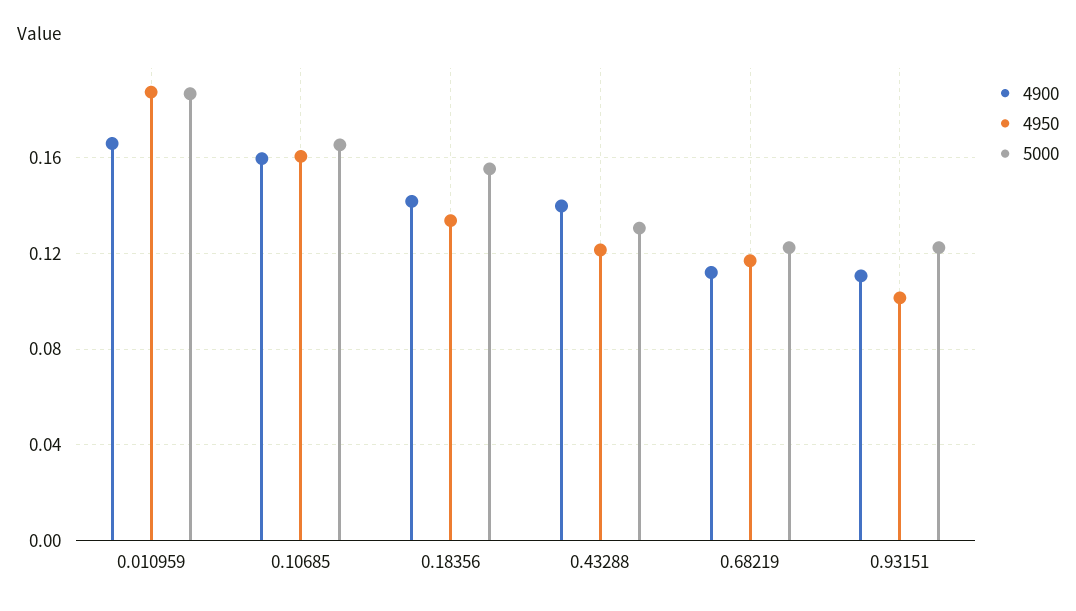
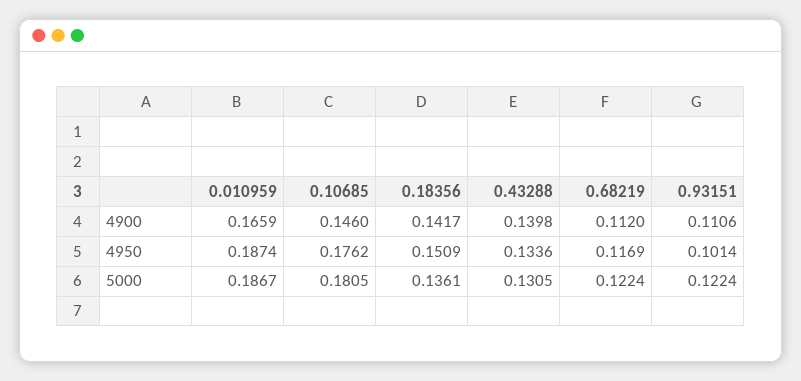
  {
    "4900": {
      "0.010959": 0.1659,
-     "0.10685": 0.16,
+     "0.10685": 0.146,
      "0.18356": 0.1417,
      "0.43288": 0.1398,
      "0.68219": 0.112,
      "0.93151": 0.1106
    },
    "4950": {
      "0.010959": 0.1874,
-     "0.10685": 0.16,
+     "0.10685": 0.1762,
-     "0.18356": 0.135,
+     "0.18356": 0.1509,
-     "0.43288": 0.12,
+     "0.43288": 0.1336,
      "0.68219": 0.1169,
      "0.93151": 0.1014
    },
    "5000": {
      "0.010959": 0.1867,
-     "0.10685": 0.165,
+     "0.10685": 0.1805,
-     "0.18356": 0.155,
+     "0.18356": 0.1361,
      "0.43288": 0.1305,
      "0.68219": 0.1224,
      "0.93151": 0.1224
    }
  }

